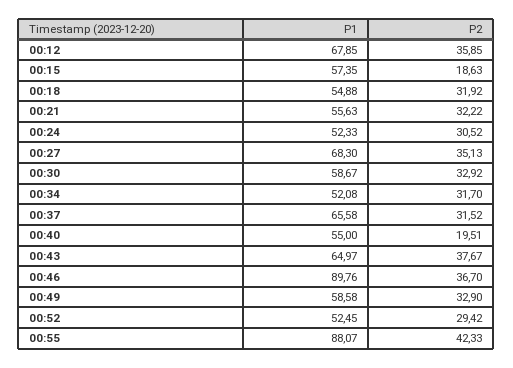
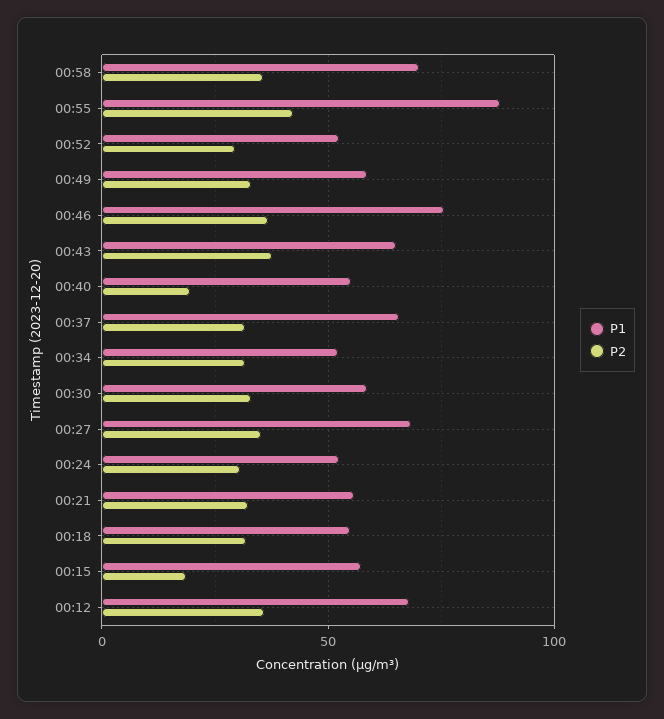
  {
    "P1": {
      "00:12": 67.85,
      "00:15": 57.35,
      "00:18": 54.88,
      "00:21": 55.63,
      "00:24": 52.33,
      "00:27": 68.3,
      "00:30": 58.67,
      "00:34": 52.08,
      "00:37": 65.58,
      "00:40": 55,
      "00:43": 64.97,
-     "00:46": 89.76,
+     "00:46": 75,
      "00:49": 58.58,
      "00:52": 52.45,
-     "00:55": 88.07
+     "00:55": 88.07,
+     "00:58": 70
    },
    "P2": {
      "00:12": 35.85,
      "00:15": 18.63,
      "00:18": 31.92,
      "00:21": 32.22,
      "00:24": 30.52,
      "00:27": 35.13,
      "00:30": 32.92,
      "00:34": 31.7,
      "00:37": 31.52,
      "00:40": 19.51,
      "00:43": 37.67,
      "00:46": 36.7,
      "00:49": 32.9,
      "00:52": 29.42,
-     "00:55": 42.33
+     "00:55": 42.33,
+     "00:58": 35
    }
  }

